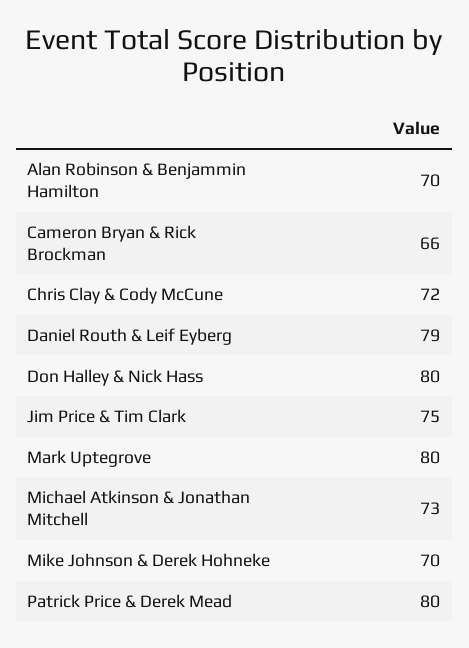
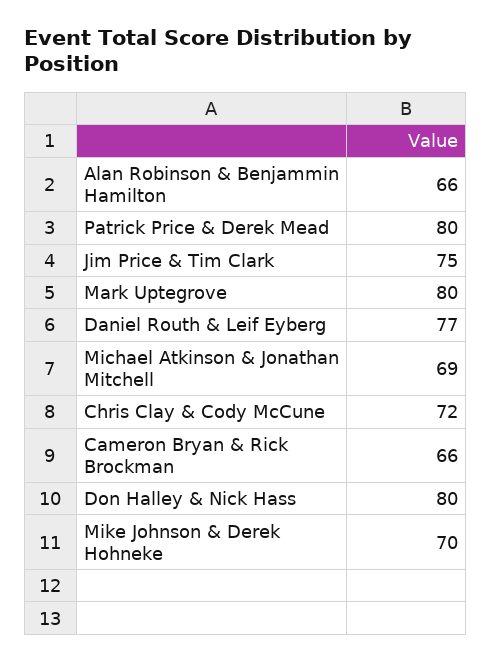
  {
-   "Alan Robinson & Benjammin Hamilton": 70,
+   "Alan Robinson & Benjammin Hamilton": 66,
    "Cameron Bryan & Rick Brockman": 66,
    "Chris Clay & Cody McCune": 72,
-   "Daniel Routh & Leif Eyberg": 79,
+   "Daniel Routh & Leif Eyberg": 77,
    "Don Halley & Nick Hass": 80,
    "Jim Price & Tim Clark": 75,
    "Mark Uptegrove": 80,
-   "Michael Atkinson & Jonathan Mitchell": 73,
+   "Michael Atkinson & Jonathan Mitchell": 69,
    "Mike Johnson & Derek Hohneke": 70,
    "Patrick Price & Derek Mead": 80
  }

